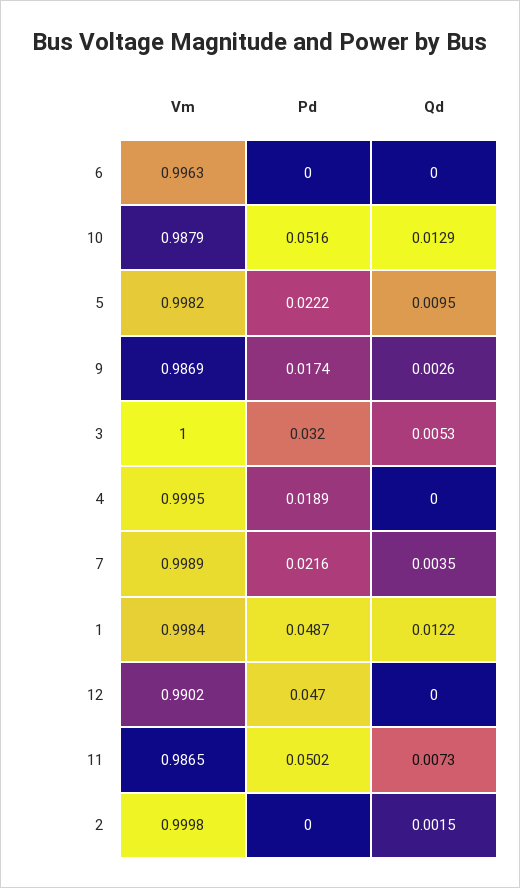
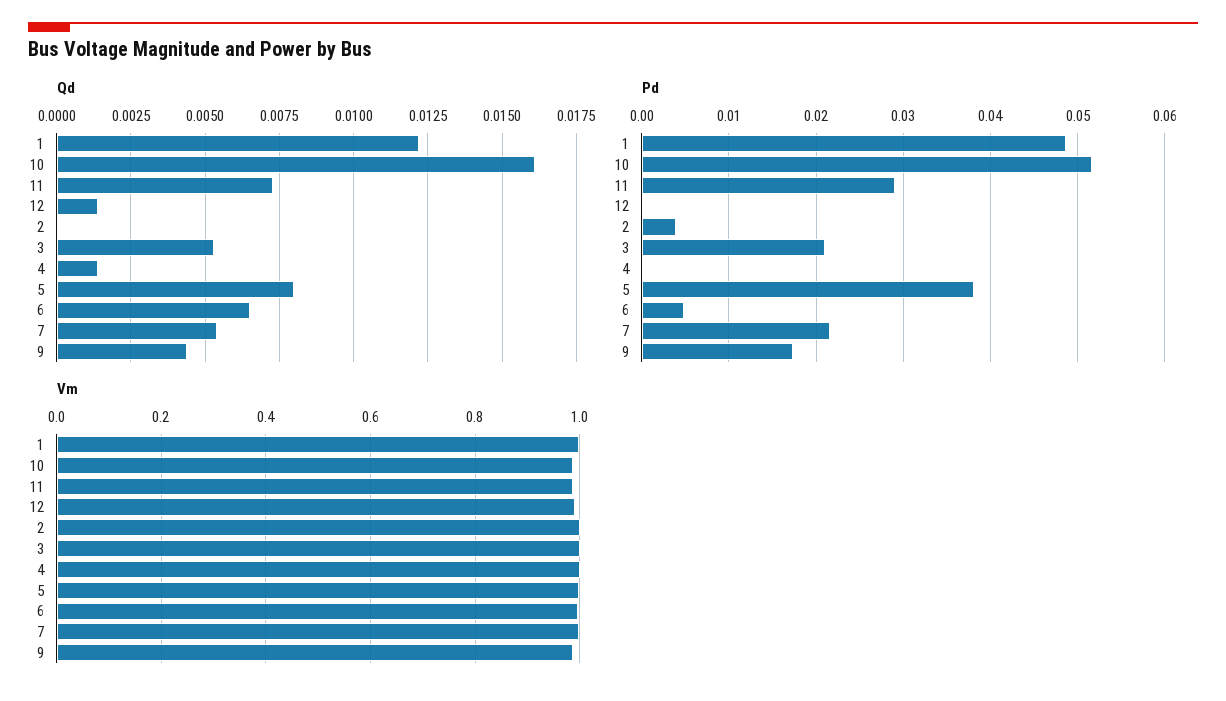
  {
    "Vm": {
      "6": 0.9963,
      "10": 0.9879,
      "5": 0.9982,
      "9": 0.9869,
      "3": 1,
      "4": 0.9995,
      "7": 0.9989,
      "1": 0.9984,
      "12": 0.9902,
      "11": 0.9865,
      "2": 0.9998
    },
    "Pd": {
-     "6": 0,
+     "6": 0.005,
      "10": 0.0516,
-     "5": 0.0222,
+     "5": 0.038,
      "9": 0.0174,
-     "3": 0.032,
+     "3": 0.021,
-     "4": 0.0189,
+     "4": 0,
      "7": 0.0216,
      "1": 0.0487,
-     "12": 0.047,
+     "12": 0,
-     "11": 0.0502,
+     "11": 0.029,
-     "2": 0
+     "2": 0.004
    },
    "Qd": {
-     "6": 0,
+     "6": 0.0065,
-     "10": 0.0129,
+     "10": 0.016,
-     "5": 0.0095,
+     "5": 0.008,
-     "9": 0.0026,
+     "9": 0.0045,
      "3": 0.0053,
-     "4": 0,
+     "4": 0.0015,
-     "7": 0.0035,
+     "7": 0.0055,
      "1": 0.0122,
-     "12": 0,
+     "12": 0.0015,
      "11": 0.0073,
-     "2": 0.0015
+     "2": 0
    }
  }

